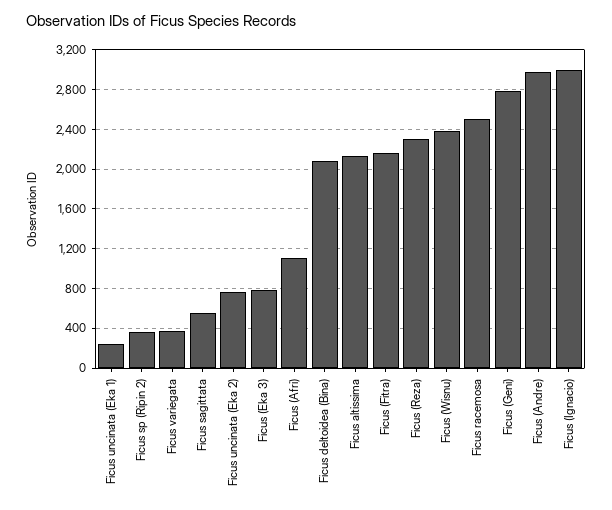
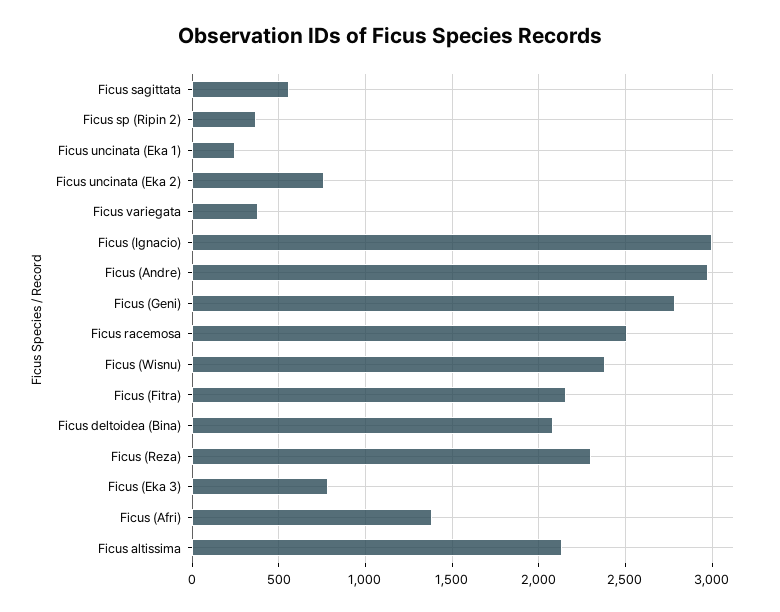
  {
    "Ficus uncinata (Eka 1)": 250,
    "Ficus sp (Ripin 2)": 350,
    "Ficus variegata": 400,
    "Ficus sagittata": 550,
    "Ficus uncinata (Eka 2)": 750,
    "Ficus (Eka 3)": 800,
-   "Ficus (Afri)": 1100,
+   "Ficus (Afri)": 1400,
    "Ficus deltoidea (Bina)": 2100,
    "Ficus altissima": 2150,
    "Ficus (Fitra)": 2150,
    "Ficus (Reza)": 2300,
    "Ficus (Wisnu)": 2400,
    "Ficus racemosa": 2500,
    "Ficus (Geni)": 2800,
    "Ficus (Andre)": 2950,
    "Ficus (Ignacio)": 3000
  }

